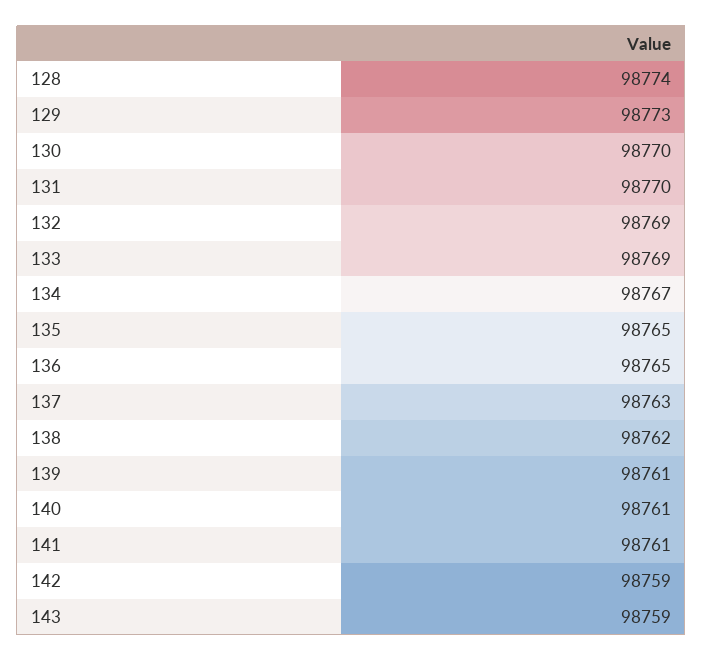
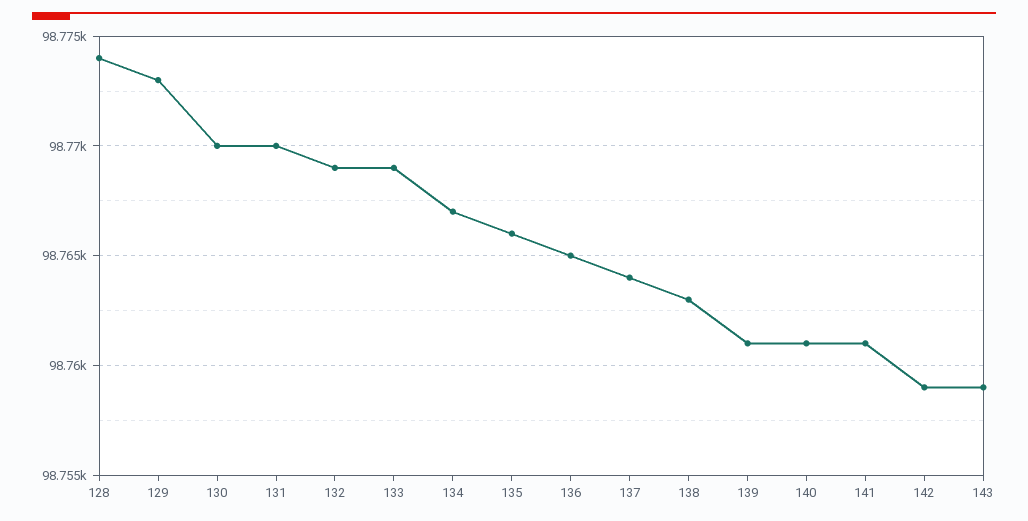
  {
    "128": 98774,
    "129": 98773,
    "130": 98770,
    "131": 98770,
    "132": 98769,
    "133": 98769,
    "134": 98767,
-   "135": 98765,
+   "135": 98766,
    "136": 98765,
-   "137": 98763,
+   "137": 98764,
-   "138": 98762,
+   "138": 98763,
    "139": 98761,
    "140": 98761,
    "141": 98761,
    "142": 98759,
    "143": 98759
  }

